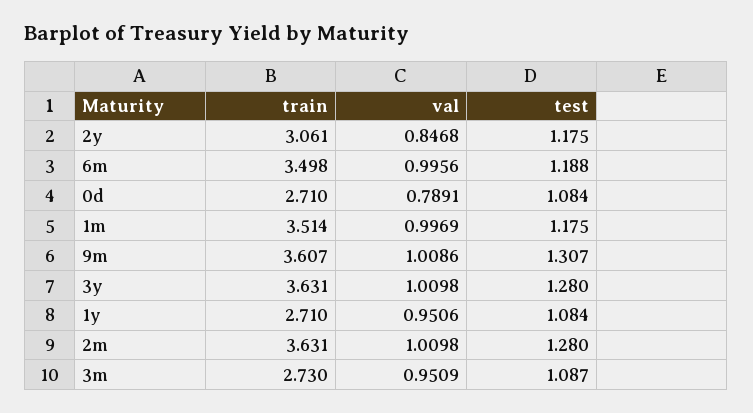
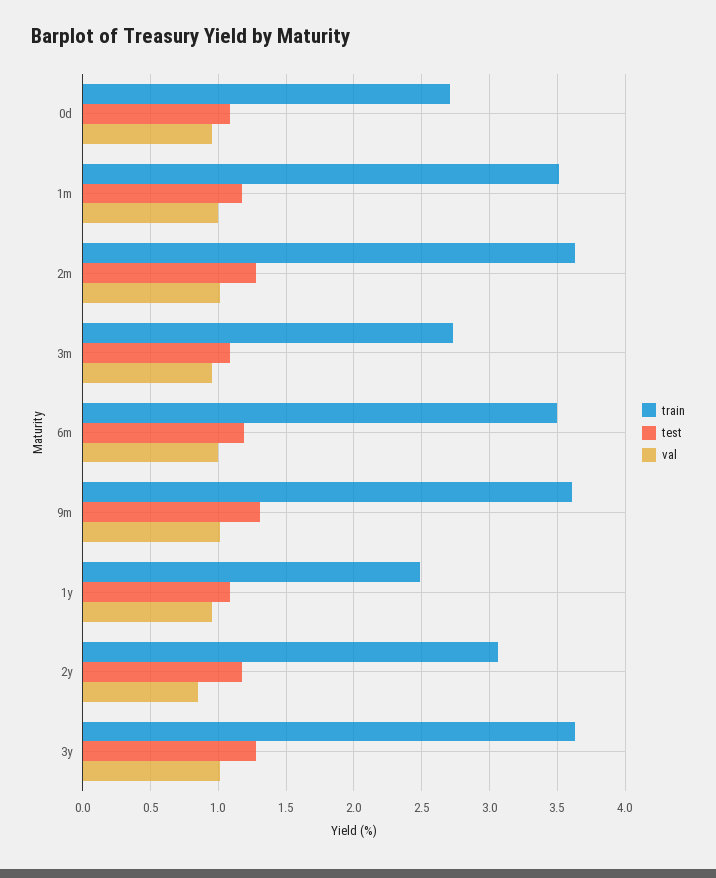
  {
    "train": {
      "2y": 3.061,
      "6m": 3.498,
      "0d": 2.71,
      "1m": 3.514,
      "9m": 3.607,
      "3y": 3.631,
-     "1y": 2.71,
+     "1y": 2.5,
      "2m": 3.631,
      "3m": 2.73
    },
    "val": {
      "2y": 0.8468,
      "6m": 0.9956,
-     "0d": 0.7891,
+     "0d": 0.95,
      "1m": 0.9969,
      "9m": 1.0086,
      "3y": 1.0098,
      "1y": 0.9506,
      "2m": 1.0098,
      "3m": 0.9509
    },
    "test": {
      "2y": 1.175,
      "6m": 1.188,
      "0d": 1.084,
      "1m": 1.175,
      "9m": 1.307,
      "3y": 1.28,
      "1y": 1.084,
      "2m": 1.28,
      "3m": 1.087
    }
  }

